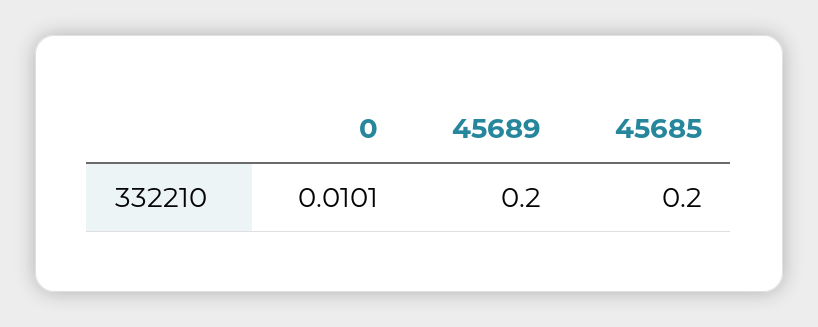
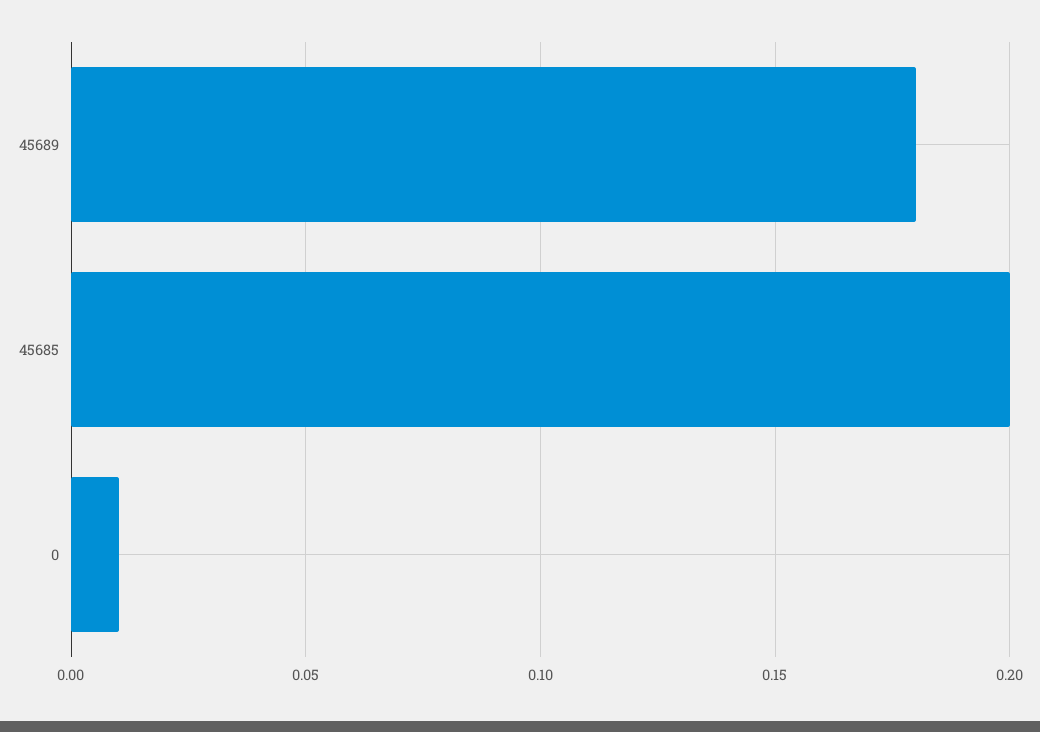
  {
    "0": 0.0101,
-   "45689": 0.2,
+   "45689": 0.18,
    "45685": 0.2
  }

